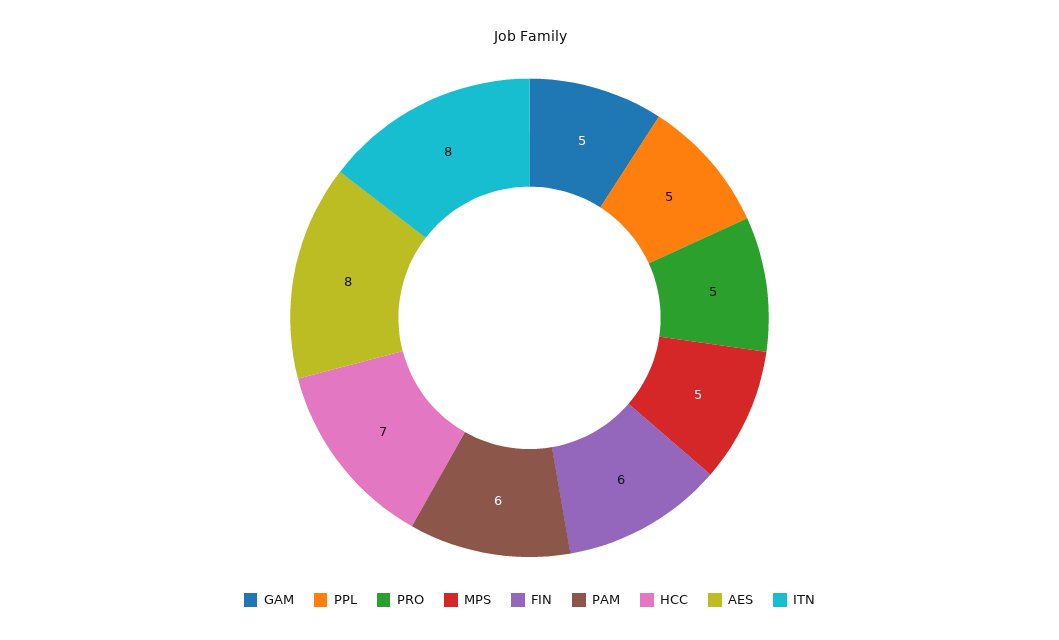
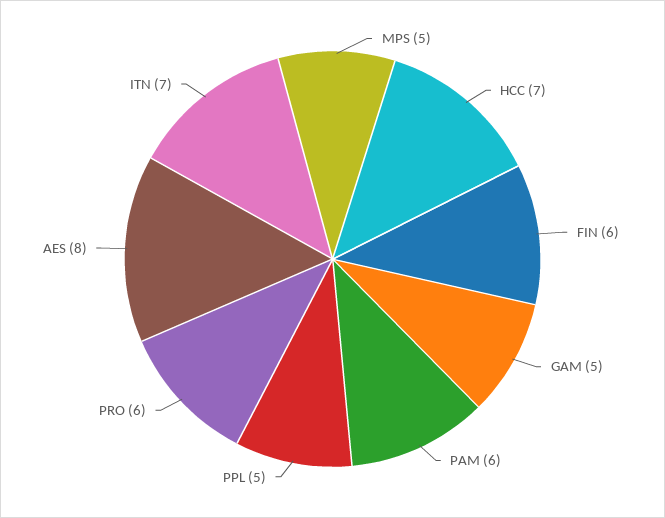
  {
    "GAM": 5,
    "PPL": 5,
-   "PRO": 5,
+   "PRO": 6,
    "MPS": 5,
    "FIN": 6,
    "PAM": 6,
    "HCC": 7,
    "AES": 8,
-   "ITN": 8
+   "ITN": 7
  }

